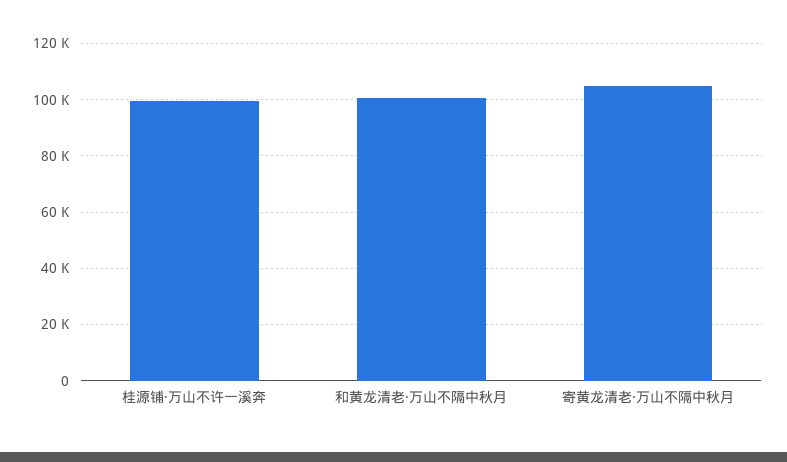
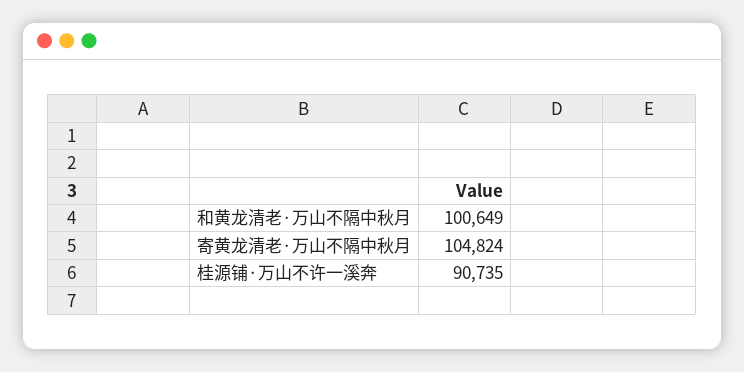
  {
-   "桂源铺·万山不许一溪奔": 100000,
+   "桂源铺·万山不许一溪奔": 90735,
    "和黄龙清老·万山不隔中秋月": 100649,
    "寄黄龙清老·万山不隔中秋月": 104824
  }

